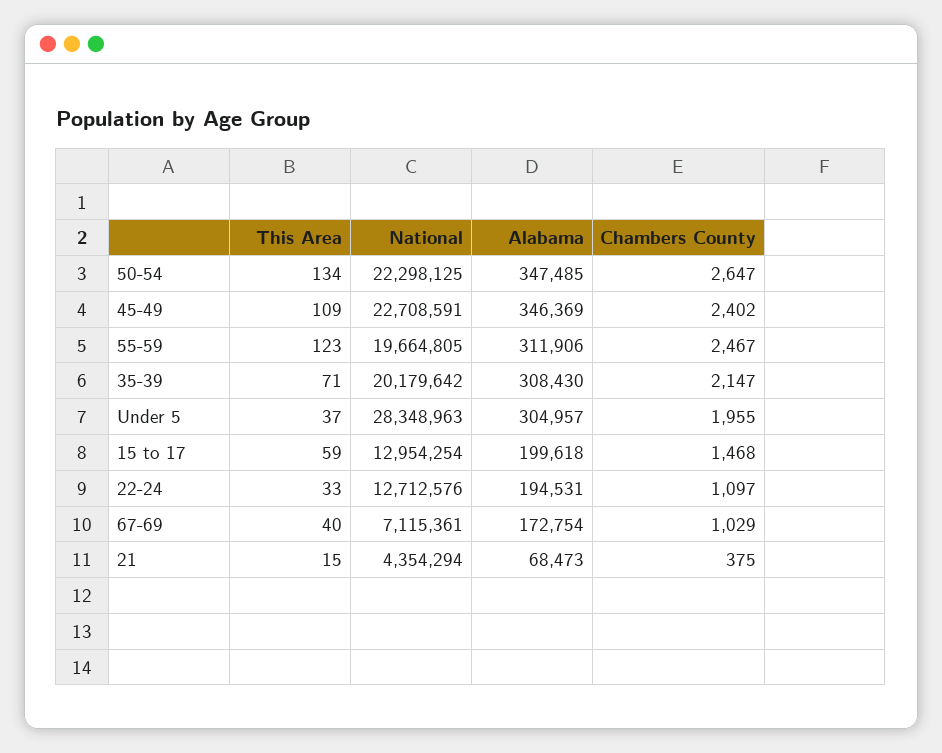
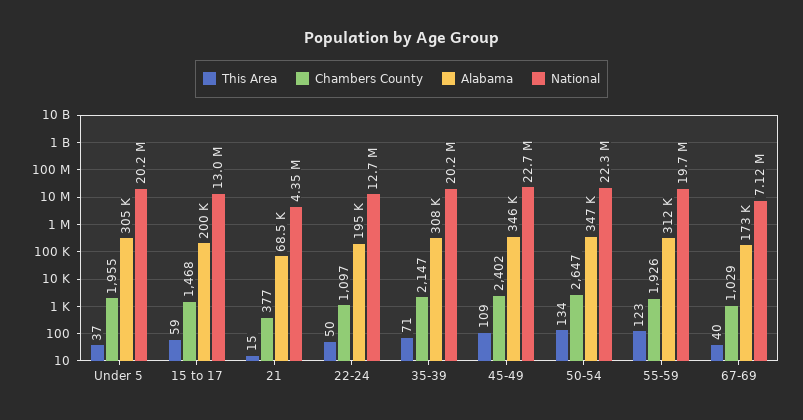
  {
    "This Area": {
      "50-54": 134,
      "45-49": 109,
      "55-59": 123,
      "35-39": 71,
      "Under 5": 37,
      "15 to 17": 59,
-     "22-24": 33,
+     "22-24": 50,
      "67-69": 40,
      "21": 15
    },
    "National": {
      "50-54": 22298125,
      "45-49": 22708591,
      "55-59": 19664805,
      "35-39": 20179642,
-     "Under 5": 28348963,
+     "Under 5": 20200000,
      "15 to 17": 12954254,
      "22-24": 12712576,
      "67-69": 7115361,
      "21": 4354294
    },
    "Alabama": {
      "50-54": 347485,
      "45-49": 346369,
      "55-59": 311906,
      "35-39": 308430,
      "Under 5": 304957,
      "15 to 17": 199618,
      "22-24": 194531,
      "67-69": 172754,
      "21": 68473
    },
    "Chambers County": {
      "50-54": 2647,
      "45-49": 2402,
-     "55-59": 2467,
+     "55-59": 1926,
      "35-39": 2147,
      "Under 5": 1955,
      "15 to 17": 1468,
      "22-24": 1097,
      "67-69": 1029,
-     "21": 375
+     "21": 377
    }
  }

